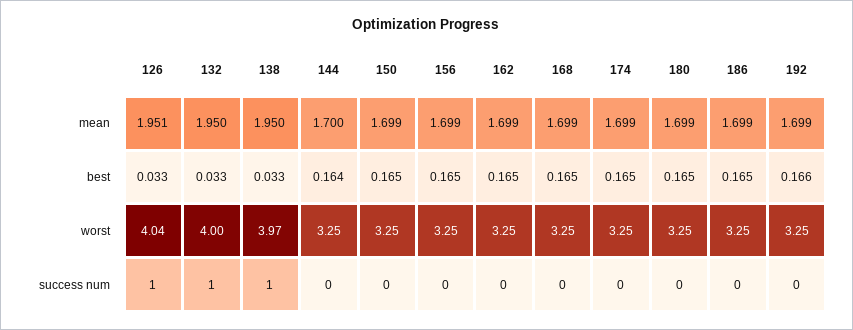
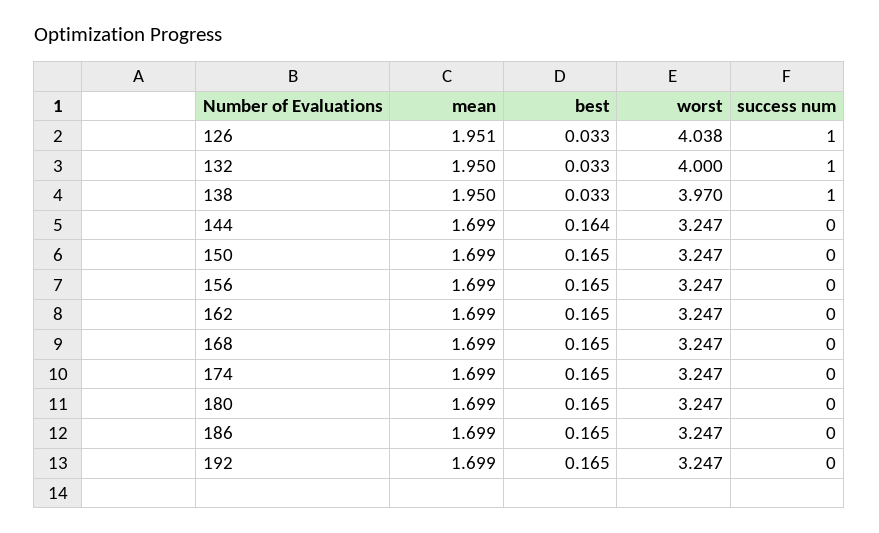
  {
    "126": {
      "mean": 1.951,
      "best": 0.033,
      "worst": 4.038,
      "success num": 1
    },
    "132": {
      "mean": 1.95,
      "best": 0.033,
      "worst": 4,
      "success num": 1
    },
    "138": {
      "mean": 1.95,
      "best": 0.033,
      "worst": 3.97,
      "success num": 1
    },
    "144": {
-     "mean": 1.7,
+     "mean": 1.699,
      "best": 0.164,
      "worst": 3.247,
      "success num": 0
    },
    "150": {
      "mean": 1.699,
      "best": 0.165,
      "worst": 3.247,
      "success num": 0
    },
    "156": {
      "mean": 1.699,
      "best": 0.165,
      "worst": 3.247,
      "success num": 0
    },
    "162": {
      "mean": 1.699,
      "best": 0.165,
      "worst": 3.247,
      "success num": 0
    },
    "168": {
      "mean": 1.699,
      "best": 0.165,
      "worst": 3.247,
      "success num": 0
    },
    "174": {
      "mean": 1.699,
      "best": 0.165,
      "worst": 3.247,
      "success num": 0
    },
    "180": {
      "mean": 1.699,
      "best": 0.165,
      "worst": 3.247,
      "success num": 0
    },
    "186": {
      "mean": 1.699,
      "best": 0.165,
      "worst": 3.247,
      "success num": 0
    },
    "192": {
      "mean": 1.699,
-     "best": 0.166,
+     "best": 0.165,
      "worst": 3.247,
      "success num": 0
    }
  }

